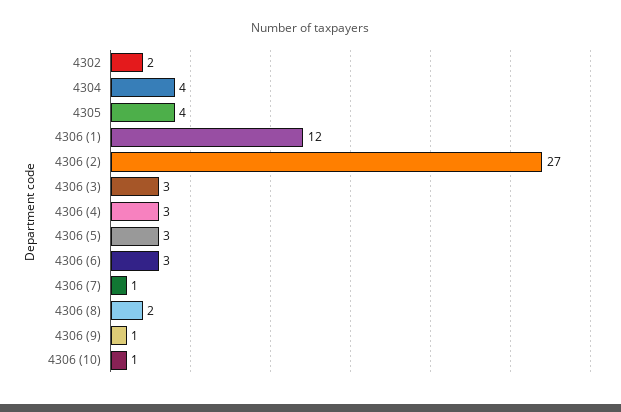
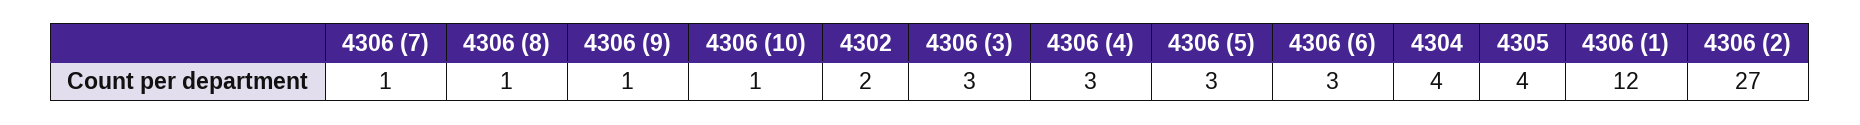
  {
    "4302": 2,
    "4304": 4,
    "4305": 4,
    "4306 (1)": 12,
    "4306 (2)": 27,
    "4306 (3)": 3,
    "4306 (4)": 3,
    "4306 (5)": 3,
    "4306 (6)": 3,
    "4306 (7)": 1,
-   "4306 (8)": 2,
+   "4306 (8)": 1,
    "4306 (9)": 1,
    "4306 (10)": 1
  }

